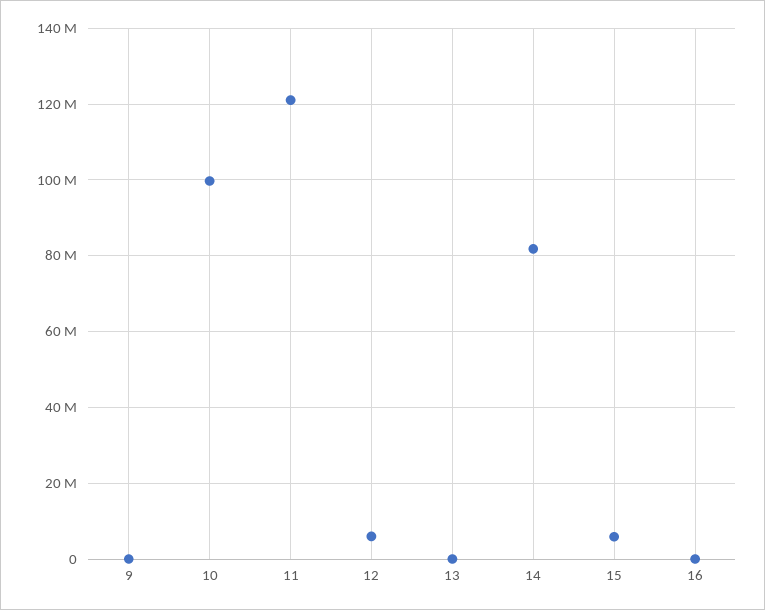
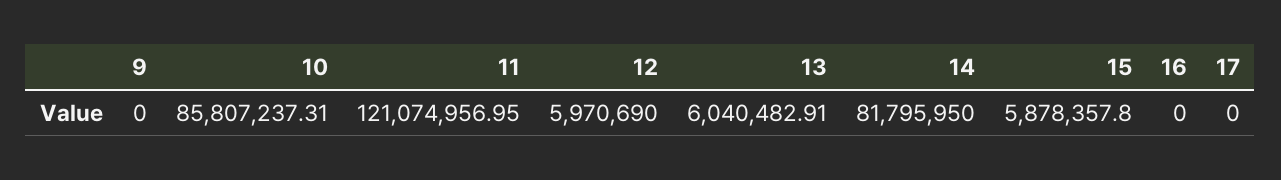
  {
    "9": 0,
-   "10": 100000000,
+   "10": 85807237.31,
    "11": 121074956.95,
    "12": 5970690,
-   "13": 0,
+   "13": 6040482.91,
    "14": 81795950,
    "15": 5878357.8,
-   "16": 0
+   "16": 0,
+   "17": 0
  }

